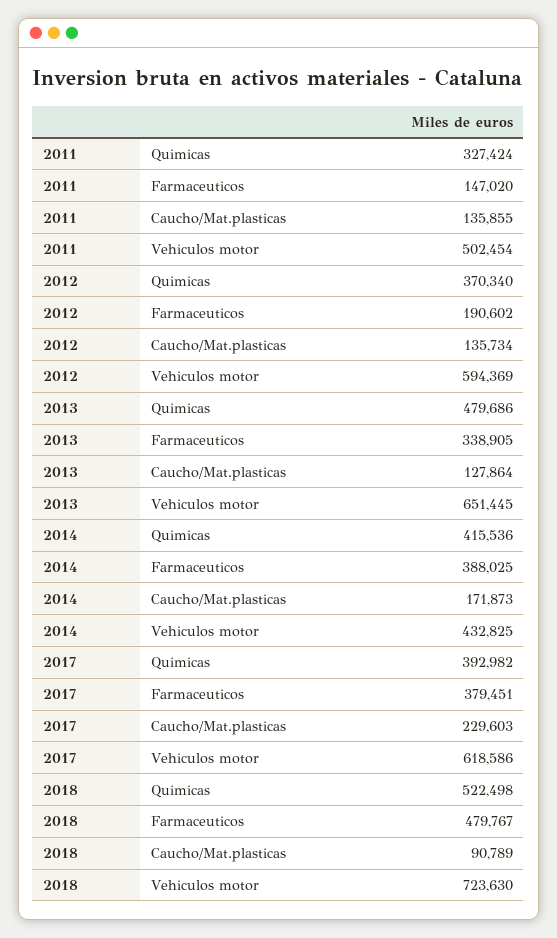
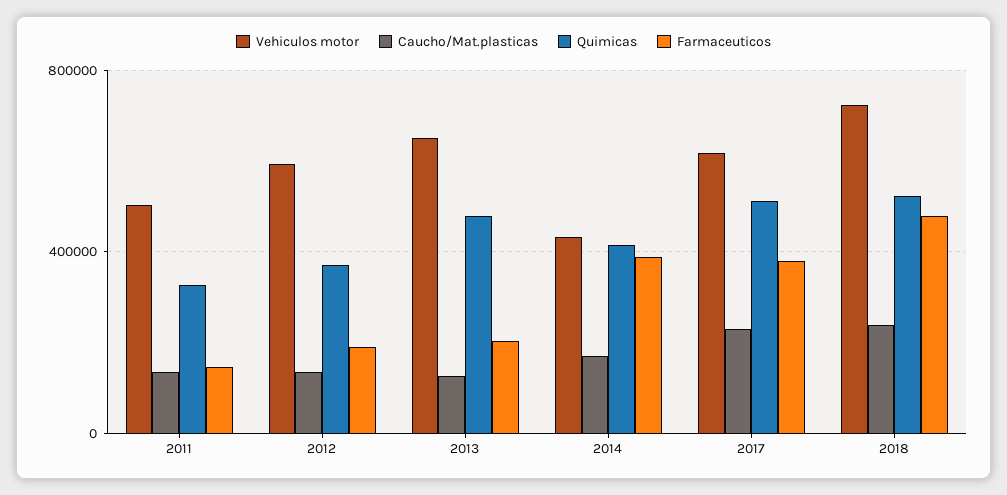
  {
    "Quimicas": {
      "2011": 327424,
      "2012": 370340,
      "2013": 479686,
      "2014": 415536,
-     "2017": 392982,
+     "2017": 500000,
      "2018": 522498
    },
    "Farmaceuticos": {
      "2011": 147020,
      "2012": 190602,
-     "2013": 338905,
+     "2013": 200000,
      "2014": 388025,
      "2017": 379451,
      "2018": 479767
    },
    "Caucho/Mat.plasticas": {
      "2011": 135855,
      "2012": 135734,
      "2013": 127864,
      "2014": 171873,
      "2017": 229603,
-     "2018": 90789
+     "2018": 250000
    },
    "Vehiculos motor": {
      "2011": 502454,
      "2012": 594369,
      "2013": 651445,
      "2014": 432825,
      "2017": 618586,
      "2018": 723630
    }
  }

